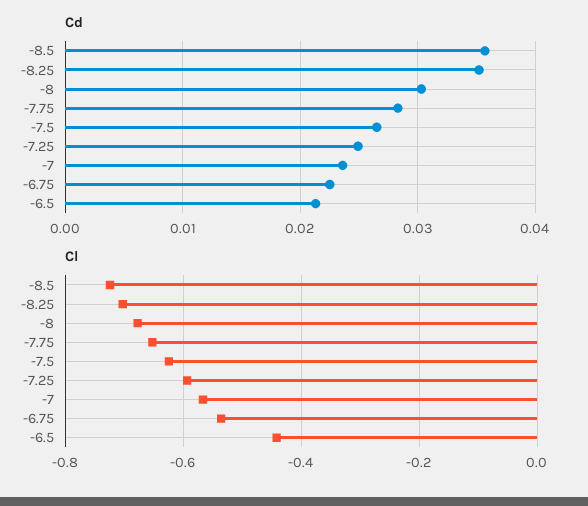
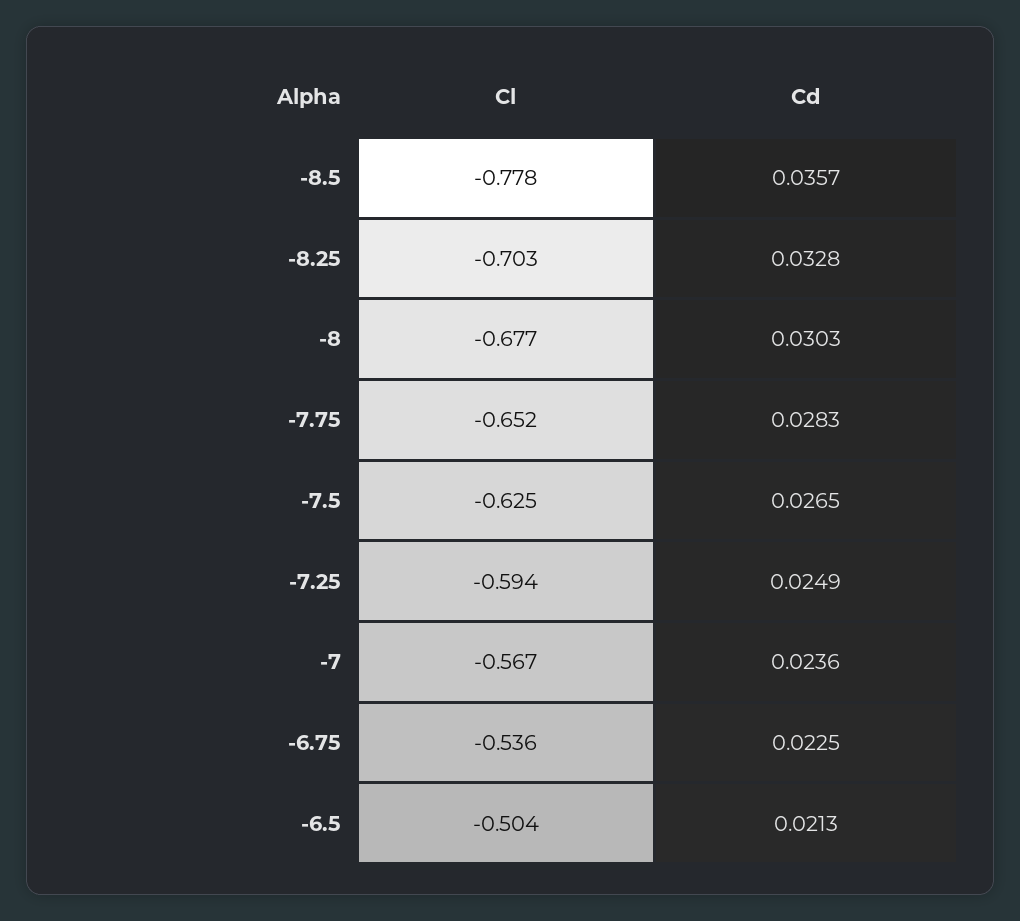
  {
    "Cd": {
      "-8.5": 0.0357,
-     "-8.25": 0.035,
+     "-8.25": 0.0328,
      "-8": 0.0303,
      "-7.75": 0.0283,
      "-7.5": 0.0265,
      "-7.25": 0.0249,
      "-7": 0.0236,
      "-6.75": 0.0225,
      "-6.5": 0.0213
    },
    "Cl": {
-     "-8.5": -0.72,
+     "-8.5": -0.778,
      "-8.25": -0.703,
      "-8": -0.677,
      "-7.75": -0.652,
      "-7.5": -0.625,
      "-7.25": -0.594,
      "-7": -0.567,
      "-6.75": -0.536,
-     "-6.5": -0.44
+     "-6.5": -0.504
    }
  }

